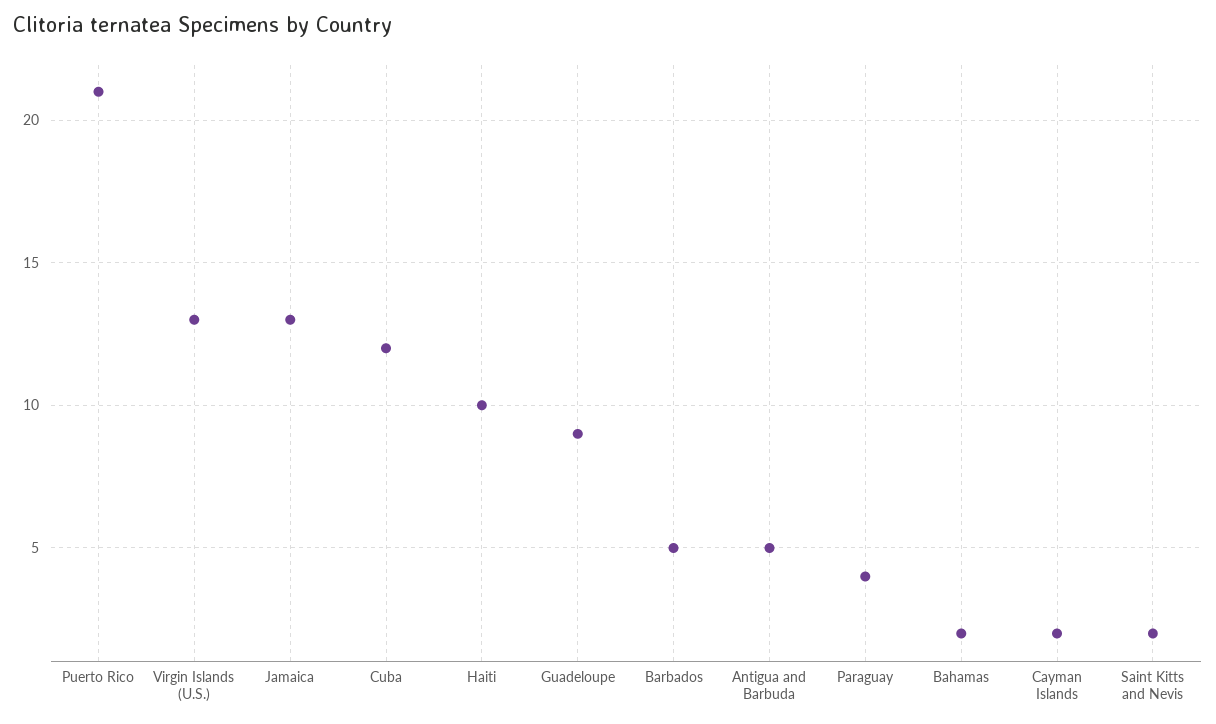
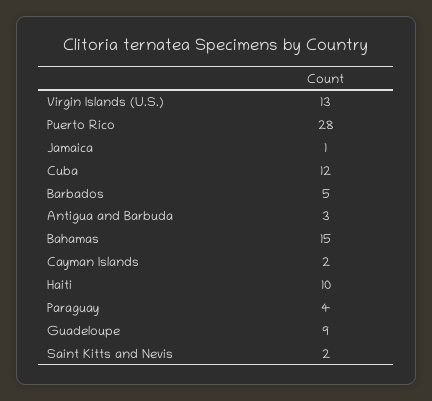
  {
-   "Puerto Rico": 21,
+   "Puerto Rico": 28,
    "Virgin Islands (U.S.)": 13,
-   "Jamaica": 13,
+   "Jamaica": 1,
    "Cuba": 12,
    "Haiti": 10,
    "Guadeloupe": 9,
    "Barbados": 5,
-   "Antigua and Barbuda": 5,
+   "Antigua and Barbuda": 3,
    "Paraguay": 4,
-   "Bahamas": 2,
+   "Bahamas": 15,
    "Cayman Islands": 2,
    "Saint Kitts and Nevis": 2
  }

